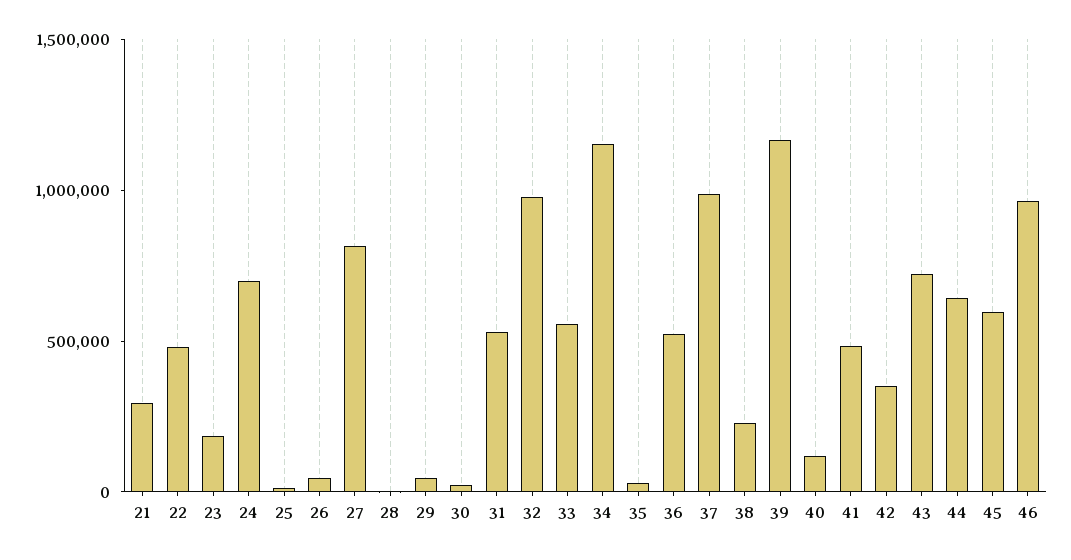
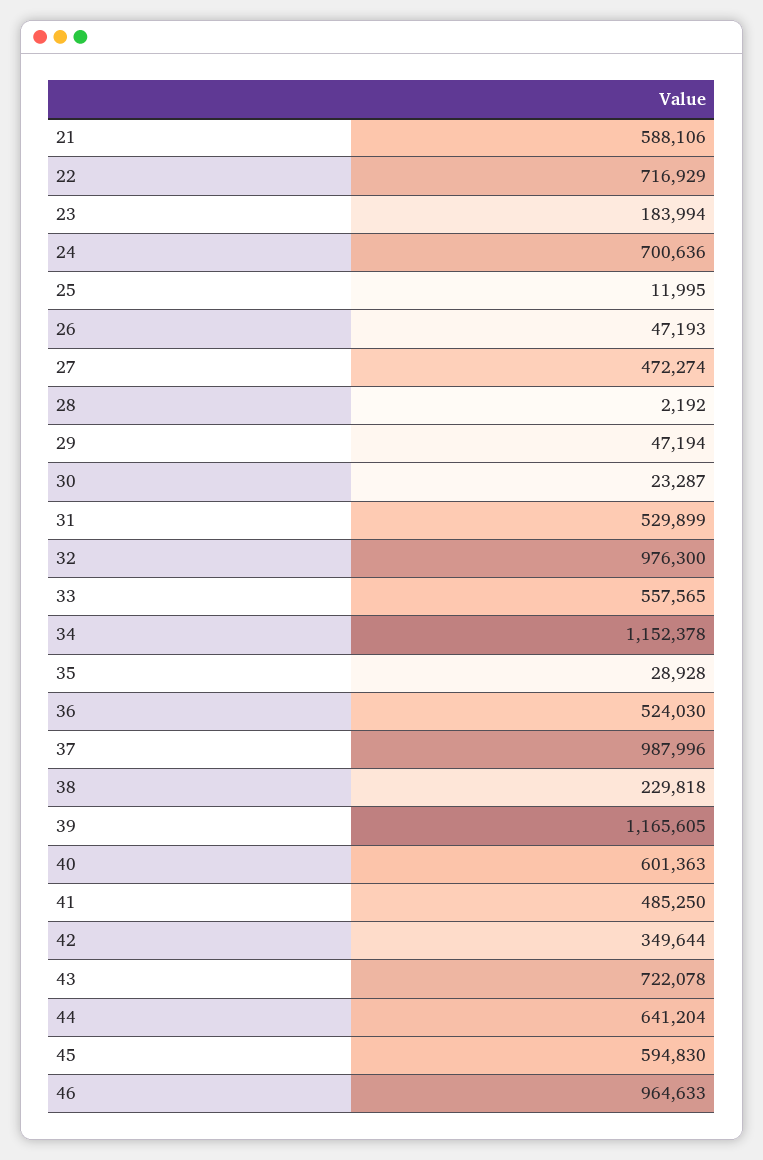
  {
-   "21": 300000,
+   "21": 588106,
-   "22": 500000,
+   "22": 716929,
    "23": 183994,
    "24": 700636,
    "25": 11995,
    "26": 47193,
-   "27": 800000,
+   "27": 472274,
    "28": 2192,
    "29": 47194,
    "30": 23287,
    "31": 529899,
    "32": 976300,
    "33": 557565,
    "34": 1152378,
    "35": 28928,
    "36": 524030,
    "37": 987996,
    "38": 229818,
    "39": 1165605,
-   "40": 100000,
+   "40": 601363,
    "41": 485250,
    "42": 349644,
    "43": 722078,
    "44": 641204,
    "45": 594830,
    "46": 964633
  }

